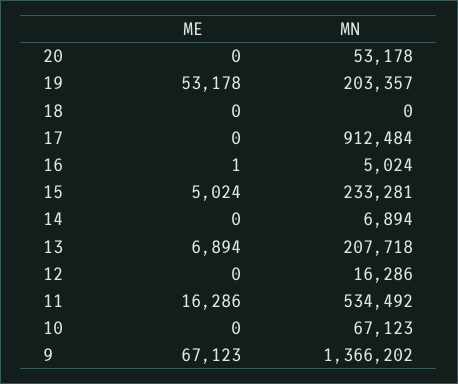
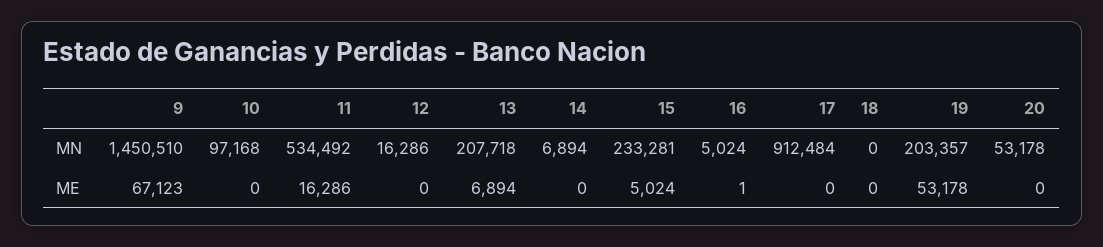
  {
    "ME": {
      "20": 0,
      "19": 53178,
      "18": 0,
      "17": 0,
      "16": 1,
      "15": 5024,
      "14": 0,
      "13": 6894,
      "12": 0,
      "11": 16286,
      "10": 0,
      "9": 67123
    },
    "MN": {
      "20": 53178,
      "19": 203357,
      "18": 0,
      "17": 912484,
      "16": 5024,
      "15": 233281,
      "14": 6894,
      "13": 207718,
      "12": 16286,
      "11": 534492,
-     "10": 67123,
+     "10": 97168,
-     "9": 1366202
+     "9": 1450510
    }
  }

